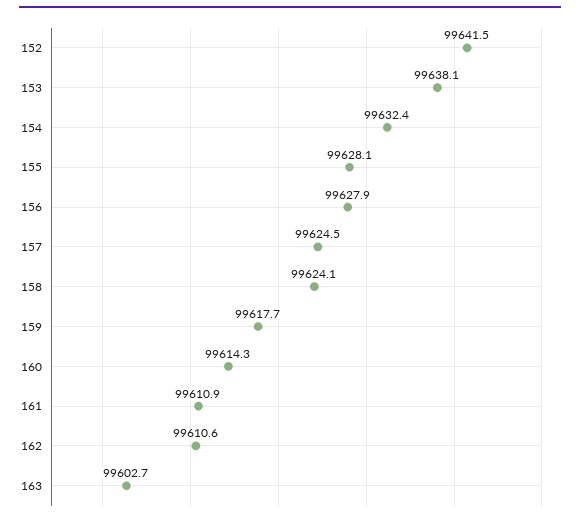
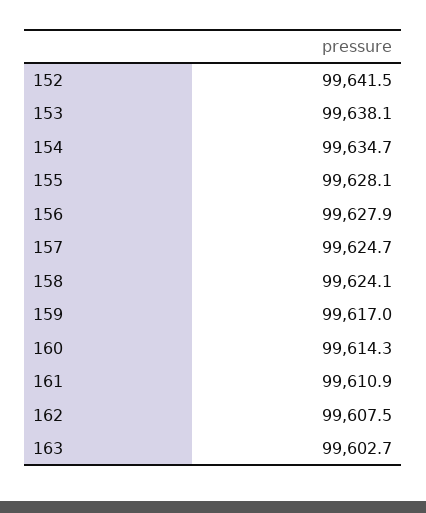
  {
    "152": 99641.5,
    "153": 99638.1,
-   "154": 99632.4,
+   "154": 99634.7,
    "155": 99628.1,
    "156": 99627.9,
-   "157": 99624.5,
+   "157": 99624.7,
    "158": 99624.1,
-   "159": 99617.7,
+   "159": 99617,
    "160": 99614.3,
    "161": 99610.9,
-   "162": 99610.6,
+   "162": 99607.5,
    "163": 99602.7
  }

